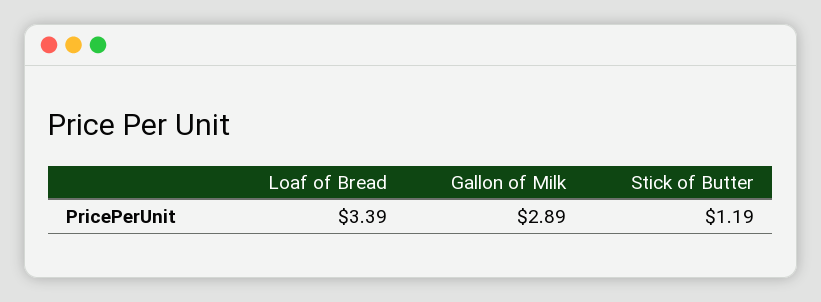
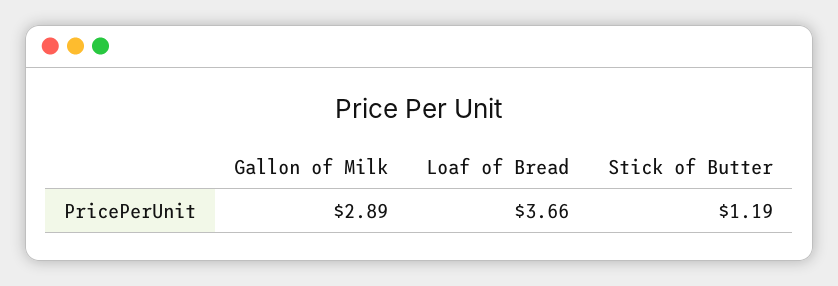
  {
-   "Loaf of Bread": 3.39,
+   "Loaf of Bread": 3.66,
    "Gallon of Milk": 2.89,
    "Stick of Butter": 1.19
  }

